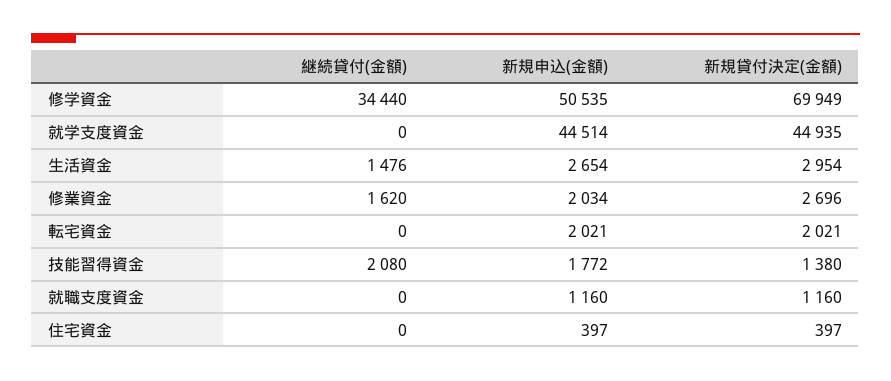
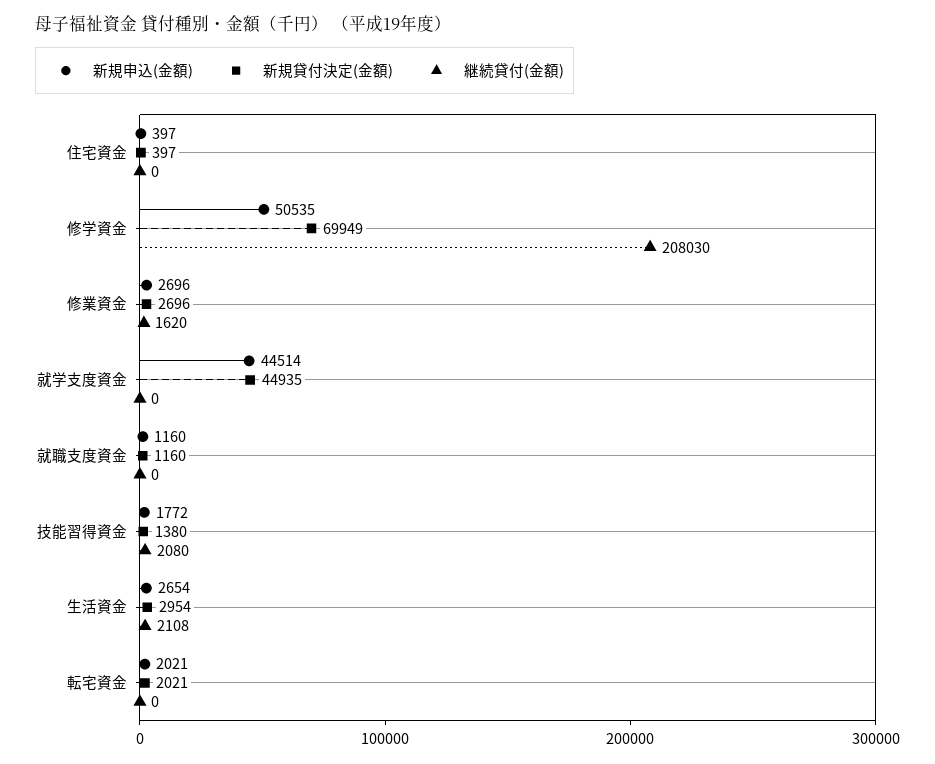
  {
    "継続貸付(金額)": {
-     "修学資金": 34440,
+     "修学資金": 208030,
      "就学支度資金": 0,
-     "生活資金": 1476,
+     "生活資金": 2108,
      "修業資金": 1620,
      "転宅資金": 0,
      "技能習得資金": 2080,
      "就職支度資金": 0,
      "住宅資金": 0
    },
    "新規申込(金額)": {
      "修学資金": 50535,
      "就学支度資金": 44514,
      "生活資金": 2654,
-     "修業資金": 2034,
+     "修業資金": 2696,
      "転宅資金": 2021,
      "技能習得資金": 1772,
      "就職支度資金": 1160,
      "住宅資金": 397
    },
    "新規貸付決定(金額)": {
      "修学資金": 69949,
      "就学支度資金": 44935,
      "生活資金": 2954,
      "修業資金": 2696,
      "転宅資金": 2021,
      "技能習得資金": 1380,
      "就職支度資金": 1160,
      "住宅資金": 397
    }
  }

